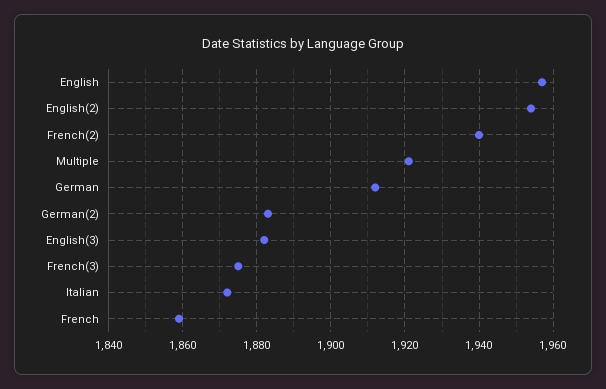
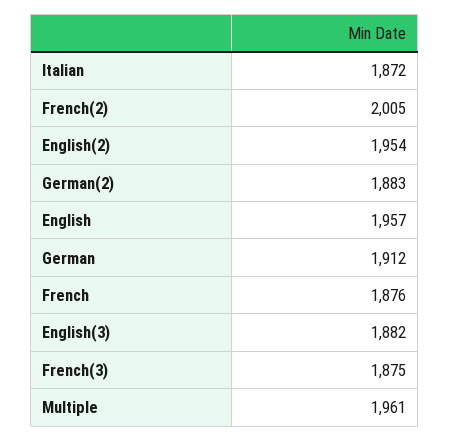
  {
    "English": 1957,
    "English(2)": 1954,
-   "French(2)": 1940,
+   "French(2)": 2005,
-   "Multiple": 1920,
+   "Multiple": 1961,
    "German": 1912,
    "German(2)": 1883,
    "English(3)": 1882,
    "French(3)": 1875,
    "Italian": 1872,
-   "French": 1860
+   "French": 1876
  }

